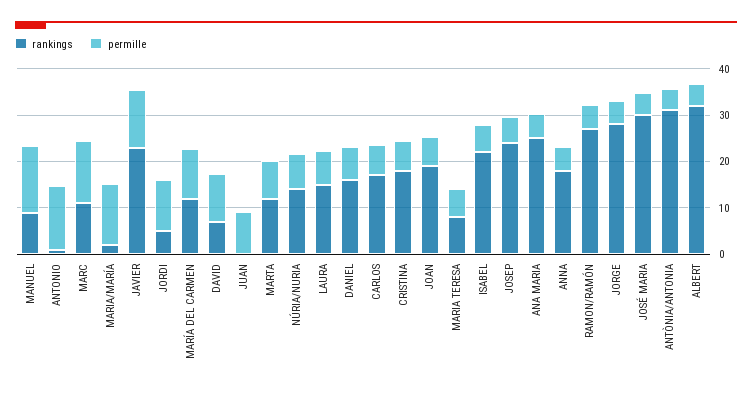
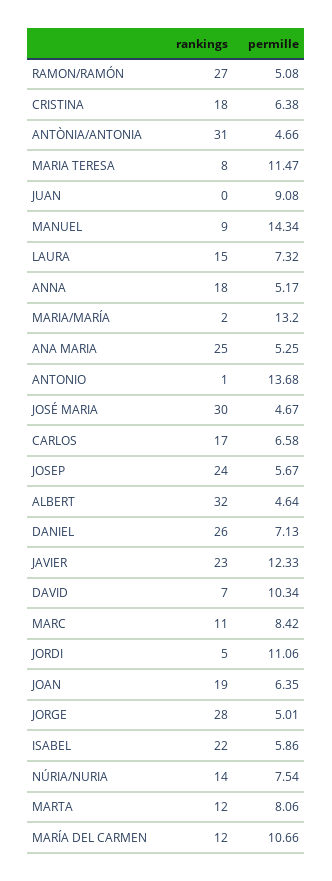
  {
    "rankings": {
      "MANUEL": 9,
      "ANTONIO": 1,
      "MARC": 11,
      "MARIA/MARÍA": 2,
      "JAVIER": 23,
      "JORDI": 5,
      "MARÍA DEL CARMEN": 12,
      "DAVID": 7,
      "JUAN": 0,
      "MARTA": 12,
      "NÚRIA/NURIA": 14,
      "LAURA": 15,
-     "DANIEL": 16,
+     "DANIEL": 26,
      "CARLOS": 17,
      "CRISTINA": 18,
      "JOAN": 19,
      "MARIA TERESA": 8,
      "ISABEL": 22,
      "JOSEP": 24,
      "ANA MARIA": 25,
      "ANNA": 18,
      "RAMON/RAMÓN": 27,
      "JORGE": 28,
      "JOSÉ MARIA": 30,
      "ANTÒNIA/ANTONIA": 31,
      "ALBERT": 32
    },
    "permille": {
      "MANUEL": 14.34,
      "ANTONIO": 13.68,
-     "MARC": 14,
+     "MARC": 8.42,
      "MARIA/MARÍA": 13.2,
      "JAVIER": 12.33,
      "JORDI": 11.06,
      "MARÍA DEL CARMEN": 10.66,
      "DAVID": 10.34,
      "JUAN": 9.08,
      "MARTA": 8.06,
      "NÚRIA/NURIA": 7.54,
      "LAURA": 7.32,
      "DANIEL": 7.13,
      "CARLOS": 6.58,
      "CRISTINA": 6.38,
      "JOAN": 6.35,
-     "MARIA TERESA": 6,
+     "MARIA TERESA": 11.47,
      "ISABEL": 5.86,
      "JOSEP": 5.67,
      "ANA MARIA": 5.25,
      "ANNA": 5.17,
      "RAMON/RAMÓN": 5.08,
      "JORGE": 5.01,
      "JOSÉ MARIA": 4.67,
      "ANTÒNIA/ANTONIA": 4.66,
      "ALBERT": 4.64
    }
  }

